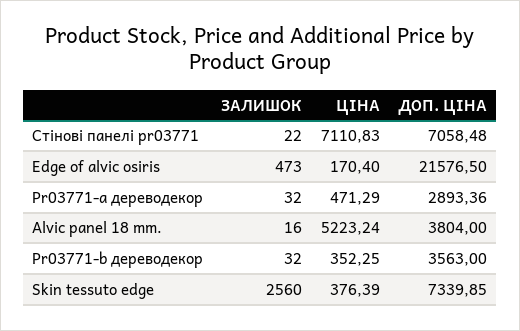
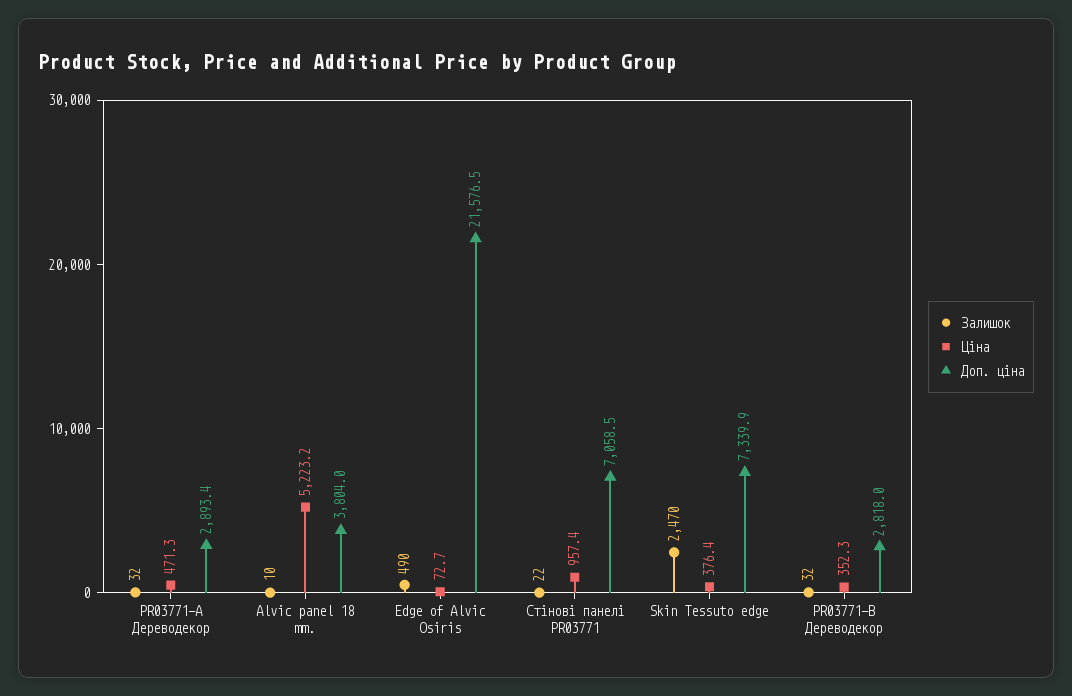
  {
    "ЗАЛИШОК": {
      "Стінові панелі pr03771": 22,
-     "Edge of alvic osiris": 473,
+     "Edge of alvic osiris": 490,
      "Pr03771-а дереводекор": 32,
-     "Alvic panel 18 mm.": 16,
+     "Alvic panel 18 mm.": 10,
      "Pr03771-b дереводекор": 32,
-     "Skin tessuto edge": 2560
+     "Skin tessuto edge": 2470
    },
    "ЦІНА": {
-     "Стінові панелі pr03771": 7110.83,
+     "Стінові панелі pr03771": 957.4,
-     "Edge of alvic osiris": 170.4,
+     "Edge of alvic osiris": 72.7,
      "Pr03771-а дереводекор": 471.29,
      "Alvic panel 18 mm.": 5223.24,
      "Pr03771-b дереводекор": 352.25,
      "Skin tessuto edge": 376.39
    },
    "ДОП. ЦІНА": {
      "Стінові панелі pr03771": 7058.48,
      "Edge of alvic osiris": 21576.5,
      "Pr03771-а дереводекор": 2893.36,
      "Alvic panel 18 mm.": 3804,
-     "Pr03771-b дереводекор": 3563,
+     "Pr03771-b дереводекор": 2818,
      "Skin tessuto edge": 7339.85
    }
  }

